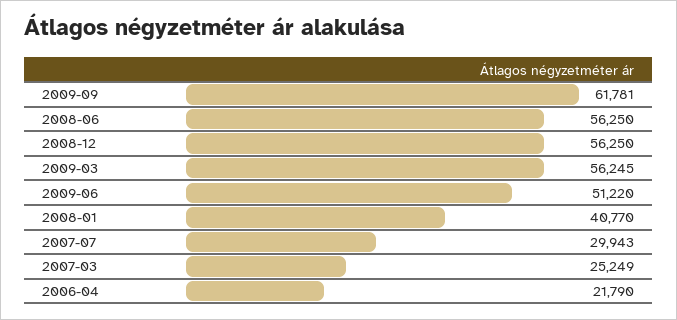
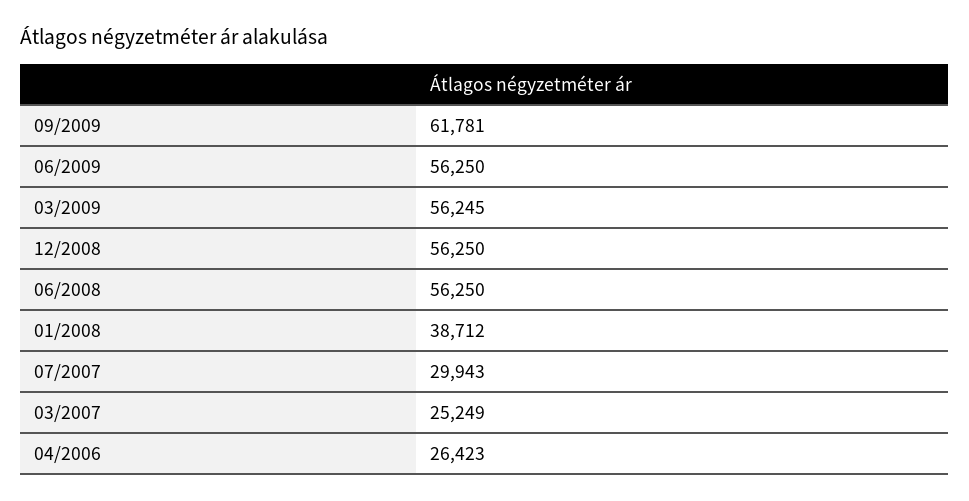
  {
    "2009-09": 61781,
    "2008-06": 56250,
    "2008-12": 56250,
    "2009-03": 56245,
-   "2009-06": 51220,
+   "2009-06": 56250,
-   "2008-01": 40770,
+   "2008-01": 38712,
    "2007-07": 29943,
    "2007-03": 25249,
-   "2006-04": 21790
+   "2006-04": 26423
  }

